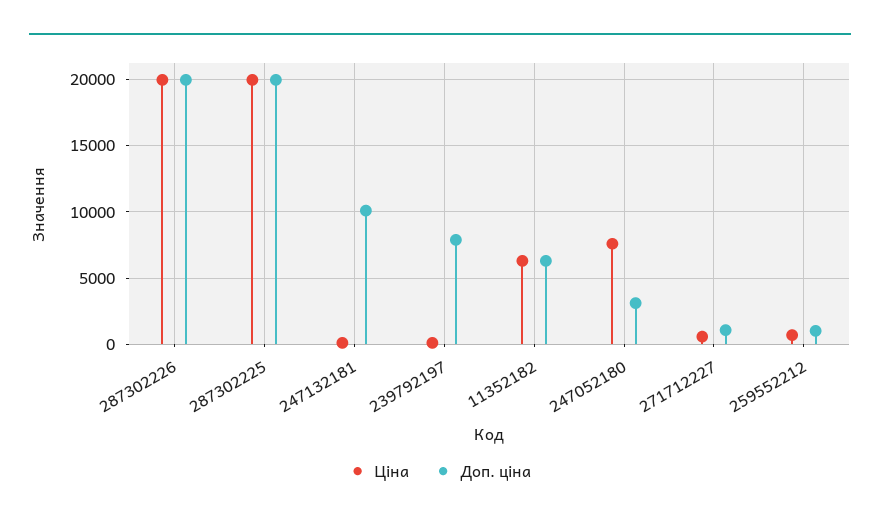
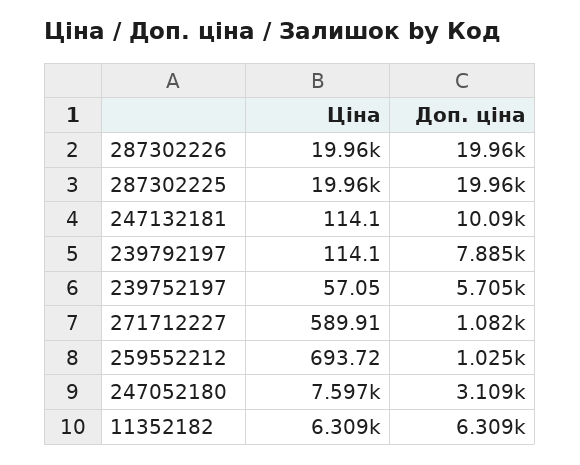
  {
    "Ціна": {
      "287302226": 19960,
      "287302225": 19960,
      "247132181": 114.1,
      "239792197": 114.1,
      "11352182": 6309,
      "247052180": 7597,
      "271712227": 589.91,
-     "259552212": 693.72
+     "259552212": 693.72,
+     "239752197": 57.05
    },
    "Доп. ціна": {
      "287302226": 19960,
      "287302225": 19960,
      "247132181": 10090,
      "239792197": 7885,
      "11352182": 6309,
      "247052180": 3109,
      "271712227": 1082,
-     "259552212": 1025
+     "259552212": 1025,
+     "239752197": 5705
    }
  }

